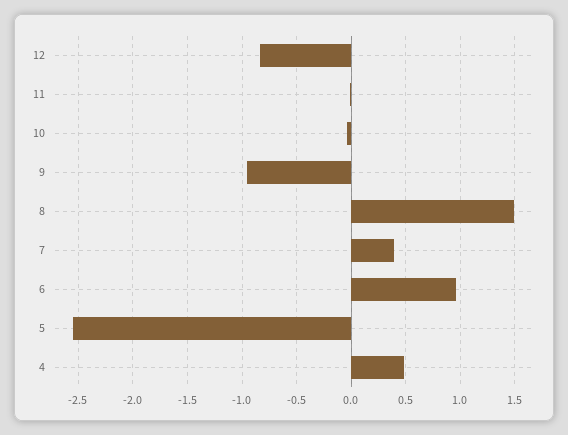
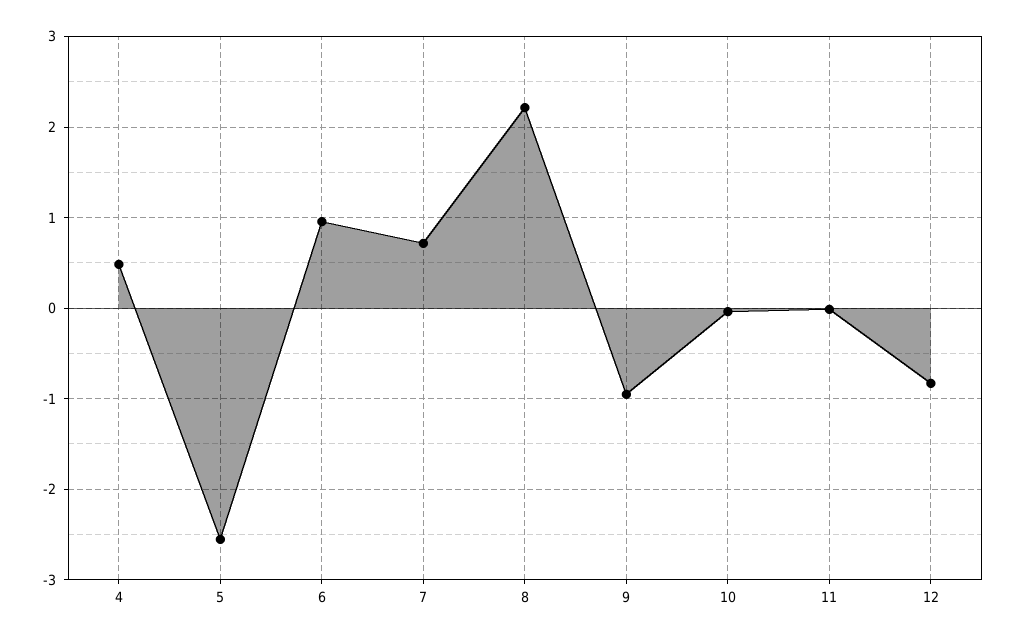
  {
    "12": -0.8,
    "11": 0,
    "10": 0,
    "9": -1,
-   "8": 1.5,
+   "8": 2.2,
-   "7": 0.4,
+   "7": 0.7,
    "6": 1,
    "5": -2.6,
    "4": 0.5
  }

